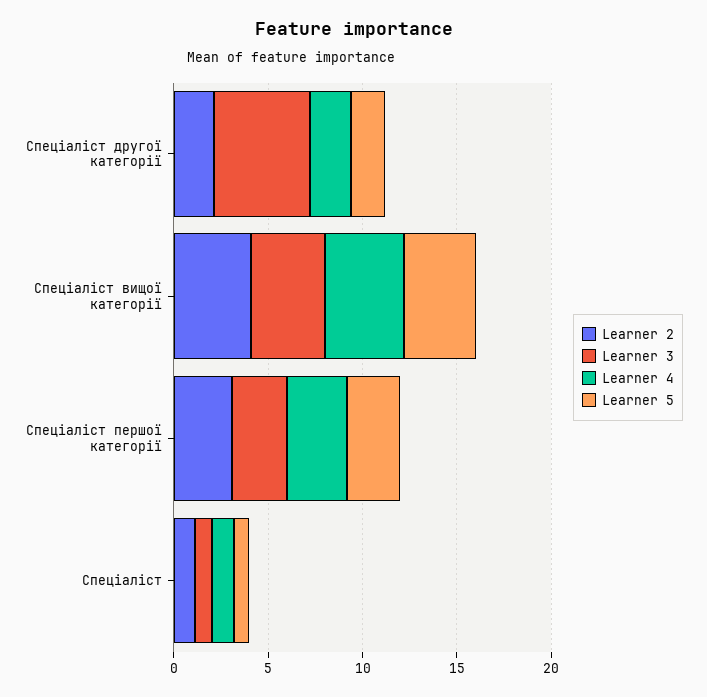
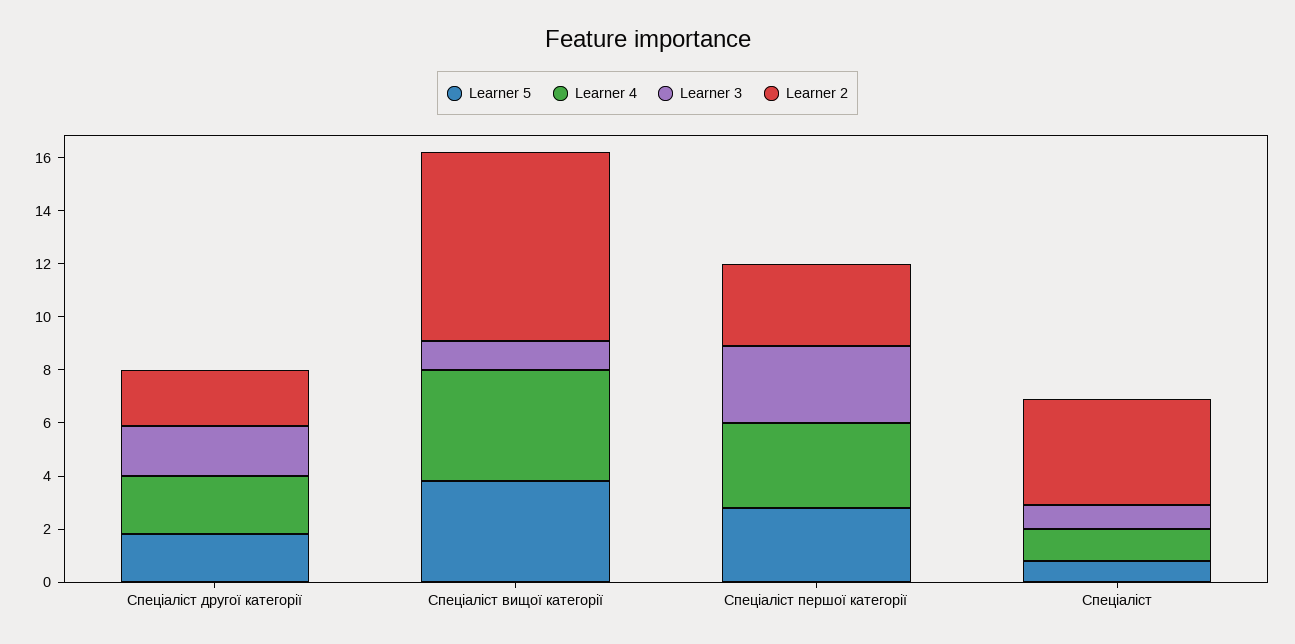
  {
    "Learner 2": {
      "Спеціаліст другої категорії": 2,
-     "Спеціаліст вищої категорії": 4,
+     "Спеціаліст вищої категорії": 7,
      "Спеціаліст першої категорії": 3,
-     "Спеціаліст": 1
+     "Спеціаліст": 4
    },
    "Learner 3": {
-     "Спеціаліст другої категорії": 5,
+     "Спеціаліст другої категорії": 2,
-     "Спеціаліст вищої категорії": 4,
+     "Спеціаліст вищої категорії": 1,
      "Спеціаліст першої категорії": 3,
      "Спеціаліст": 1
    },
    "Learner 4": {
      "Спеціаліст другої категорії": 2,
      "Спеціаліст вищої категорії": 4,
      "Спеціаліст першої категорії": 3,
      "Спеціаліст": 1
    },
    "Learner 5": {
      "Спеціаліст другої категорії": 2,
      "Спеціаліст вищої категорії": 4,
      "Спеціаліст першої категорії": 3,
      "Спеціаліст": 1
    }
  }

